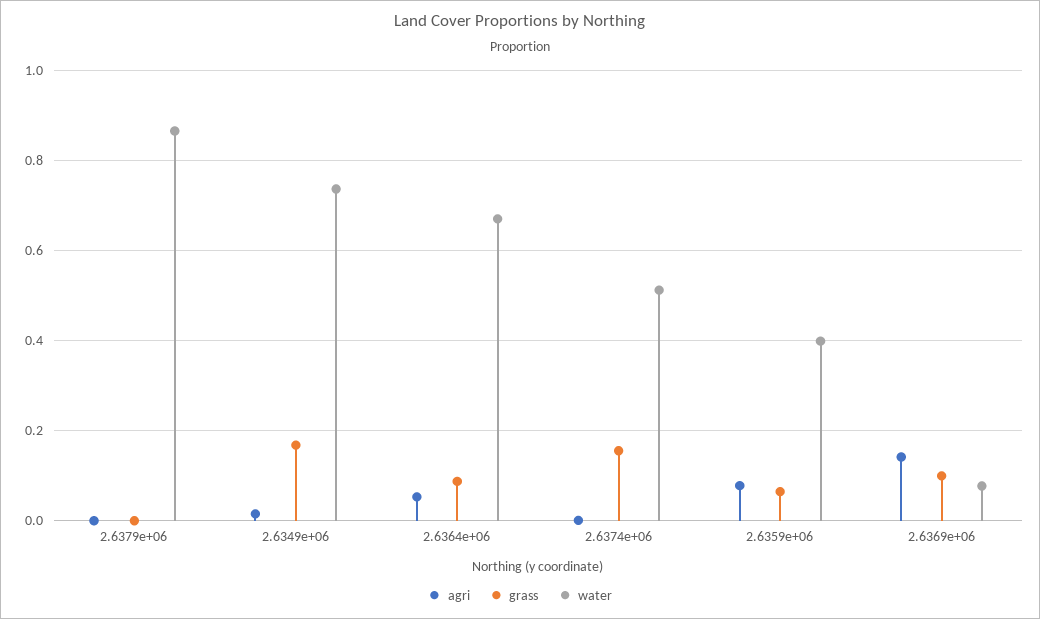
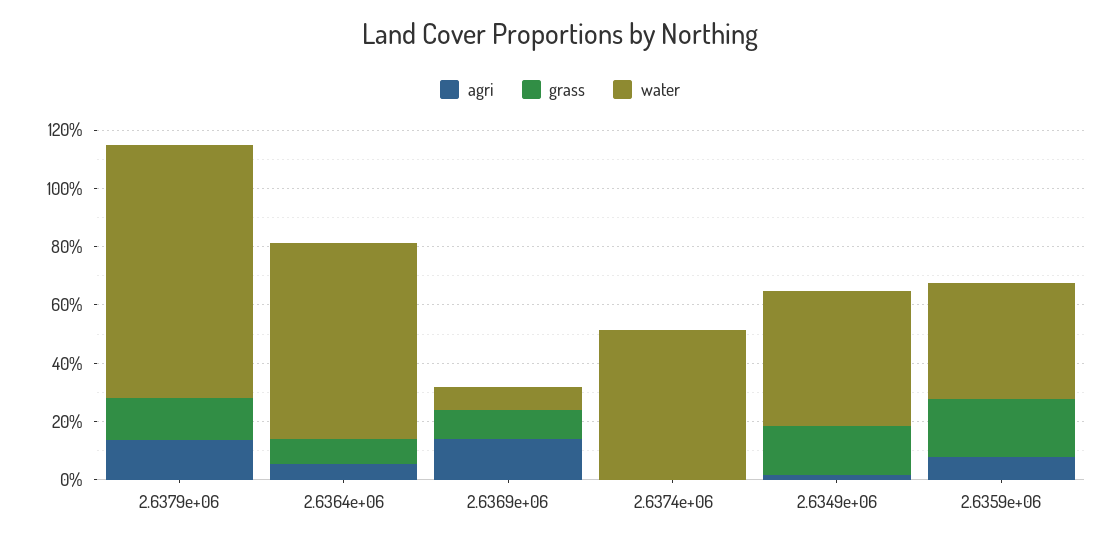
  {
    "agri": {
-     "2.6379e+06": 0,
+     "2.6379e+06": 0.15,
      "2.6349e+06": 0.02,
      "2.6364e+06": 0.06,
      "2.6374e+06": 0,
      "2.6359e+06": 0.08,
      "2.6369e+06": 0.14
    },
    "grass": {
-     "2.6379e+06": 0,
+     "2.6379e+06": 0.15,
      "2.6349e+06": 0.16,
      "2.6364e+06": 0.08,
-     "2.6374e+06": 0.16,
+     "2.6374e+06": 0,
-     "2.6359e+06": 0.06,
+     "2.6359e+06": 0.2,
      "2.6369e+06": 0.1
    },
    "water": {
      "2.6379e+06": 0.86,
-     "2.6349e+06": 0.74,
+     "2.6349e+06": 0.45,
      "2.6364e+06": 0.68,
      "2.6374e+06": 0.52,
      "2.6359e+06": 0.4,
      "2.6369e+06": 0.08
    }
  }

